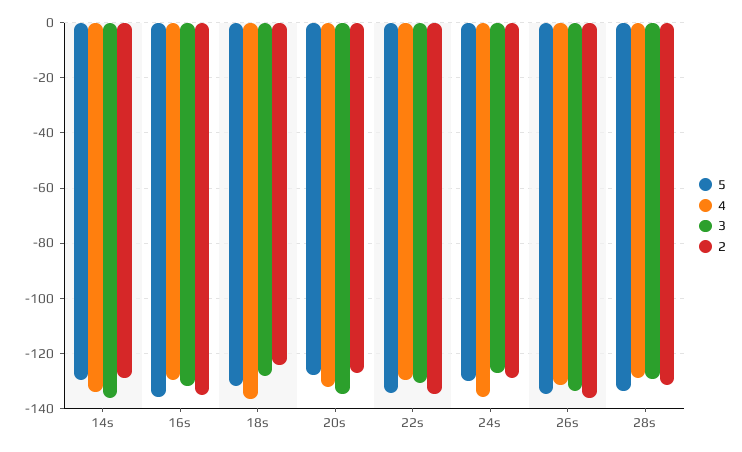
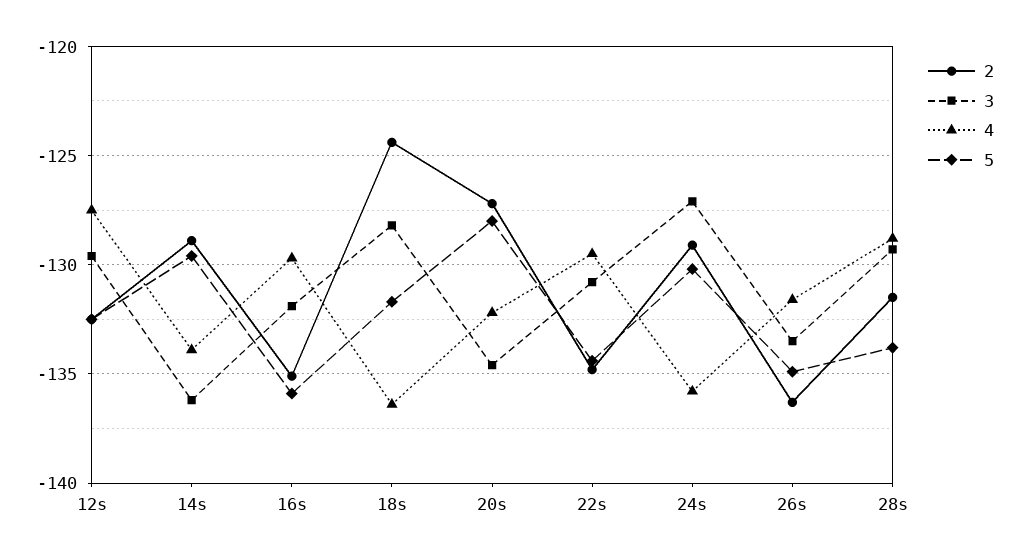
  {
    "5": {
      "14s": -129.5,
      "16s": -136,
      "18s": -131.5,
      "20s": -128,
      "22s": -134.5,
      "24s": -130,
      "26s": -135,
-     "28s": -134
+     "28s": -134,
+     "12s": -132.5
    },
    "4": {
      "14s": -134,
      "16s": -129.5,
      "18s": -136.5,
      "20s": -132,
      "22s": -129.5,
      "24s": -136,
      "26s": -131.5,
-     "28s": -129
+     "28s": -129,
+     "12s": -127.5
    },
    "3": {
      "14s": -136,
      "16s": -132,
      "18s": -128,
      "20s": -134.5,
      "22s": -131,
      "24s": -127,
      "26s": -133.5,
-     "28s": -129.5
+     "28s": -129.5,
+     "12s": -129.5
    },
    "2": {
      "14s": -129,
      "16s": -135,
      "18s": -124.5,
      "20s": -127,
      "22s": -135,
      "24s": -129,
      "26s": -136.5,
-     "28s": -131.5
+     "28s": -131.5,
+     "12s": -132.5
    }
  }

